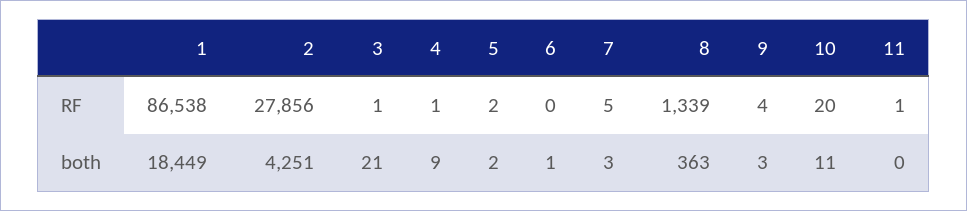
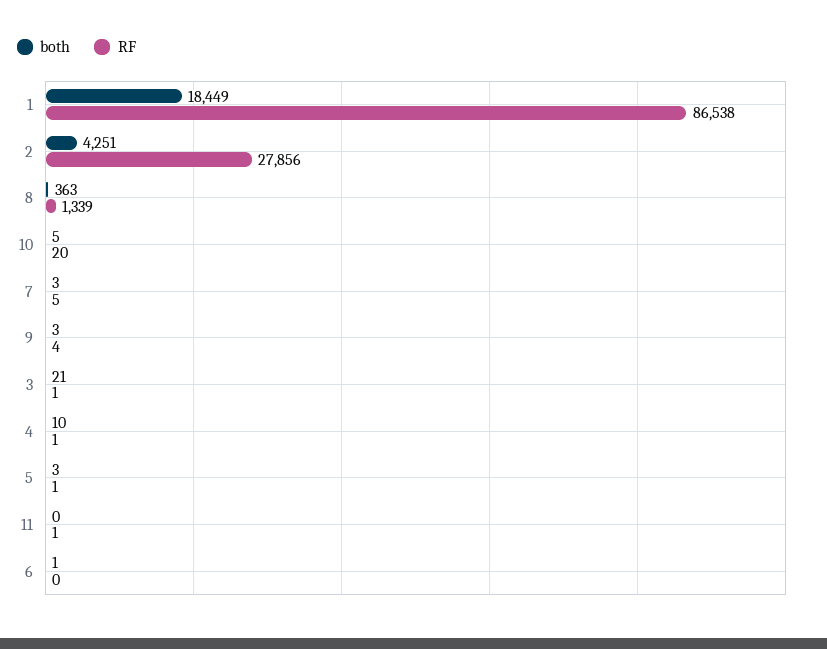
  {
    "RF": {
      "1": 86538,
      "2": 27856,
      "3": 1,
      "4": 1,
-     "5": 2,
+     "5": 1,
      "6": 0,
      "7": 5,
      "8": 1339,
      "9": 4,
      "10": 20,
      "11": 1
    },
    "both": {
      "1": 18449,
      "2": 4251,
      "3": 21,
-     "4": 9,
+     "4": 10,
-     "5": 2,
+     "5": 3,
      "6": 1,
      "7": 3,
      "8": 363,
      "9": 3,
-     "10": 11,
+     "10": 5,
      "11": 0
    }
  }

